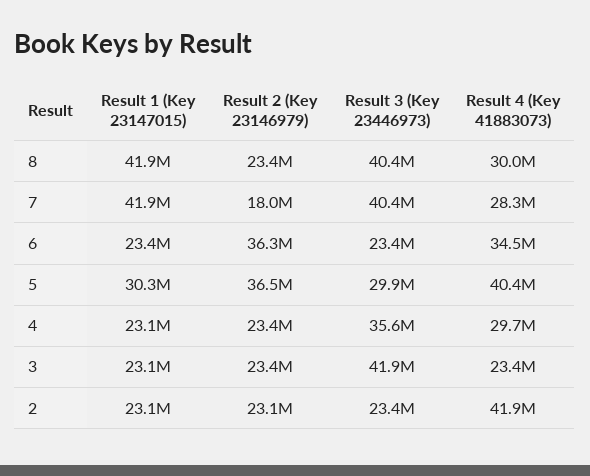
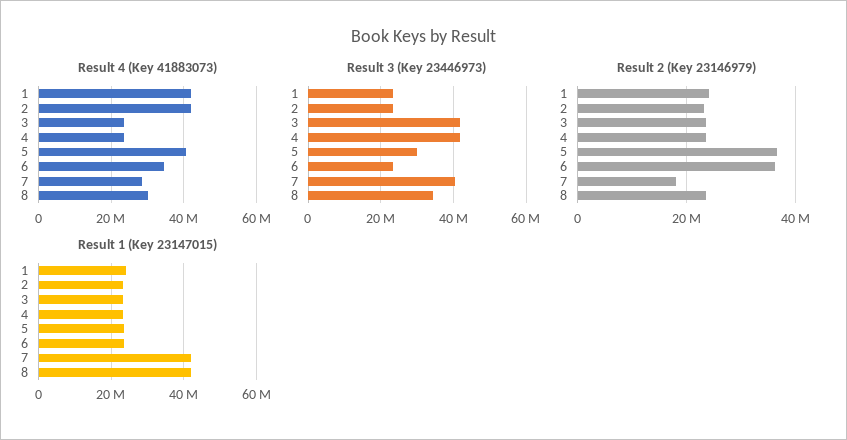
  {
    "Result 1 (Key 23147015)": {
      "8": 41900000,
      "7": 41900000,
      "6": 23400000,
-     "5": 30300000,
+     "5": 24000000,
      "4": 23100000,
      "3": 23100000,
-     "2": 23100000
+     "2": 23100000,
+     "1": 24000000
    },
    "Result 2 (Key 23146979)": {
      "8": 23400000,
      "7": 18000000,
      "6": 36300000,
      "5": 36500000,
      "4": 23400000,
      "3": 23400000,
-     "2": 23100000
+     "2": 23100000,
+     "1": 24000000
    },
    "Result 3 (Key 23446973)": {
-     "8": 40400000,
+     "8": 34000000,
      "7": 40400000,
      "6": 23400000,
      "5": 29900000,
-     "4": 35600000,
+     "4": 42000000,
      "3": 41900000,
-     "2": 23400000
+     "2": 23400000,
+     "1": 24000000
    },
    "Result 4 (Key 41883073)": {
      "8": 30000000,
      "7": 28300000,
      "6": 34500000,
      "5": 40400000,
-     "4": 29700000,
+     "4": 24000000,
      "3": 23400000,
-     "2": 41900000
+     "2": 41900000,
+     "1": 42000000
    }
  }

